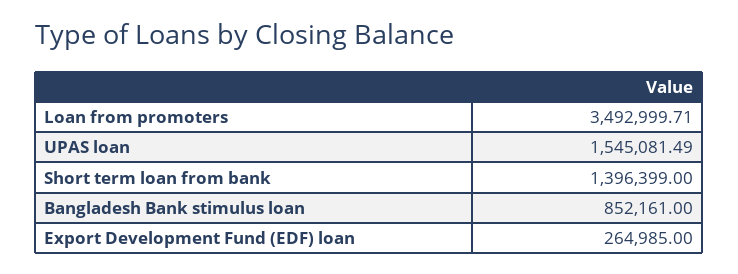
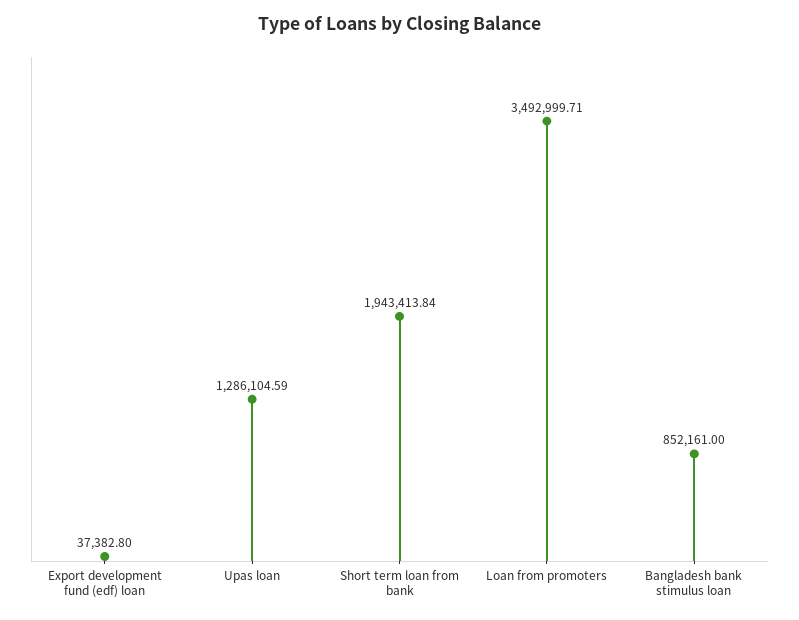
  {
    "Loan from promoters": 3492999.71,
-   "UPAS loan": 1545081.49,
+   "UPAS loan": 1286104.59,
-   "Short term loan from bank": 1396399,
+   "Short term loan from bank": 1943413.84,
    "Bangladesh Bank stimulus loan": 852161,
-   "Export Development Fund (EDF) loan": 264985
+   "Export Development Fund (EDF) loan": 37382.8
  }

